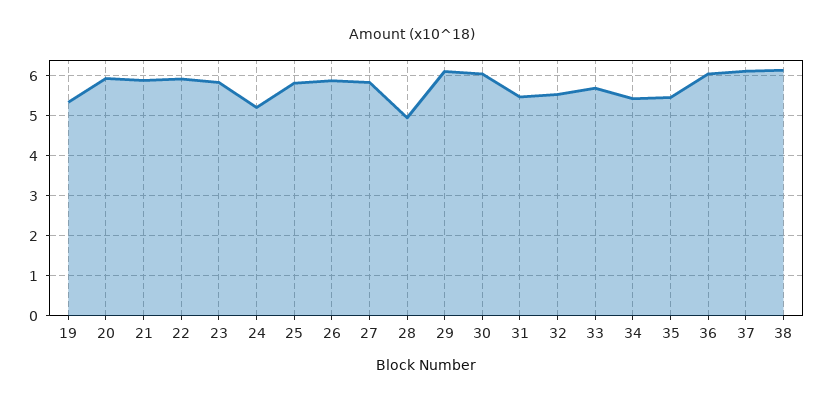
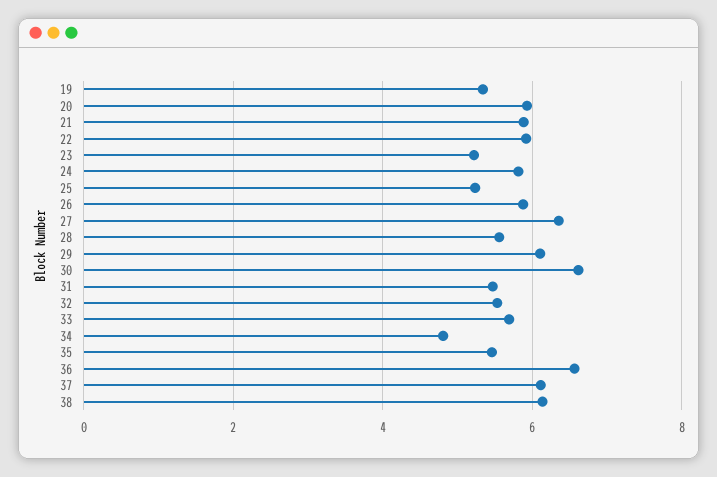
  {
    "19": 5.4,
    "20": 6,
    "21": 5.8,
    "22": 6,
-   "23": 5.8,
+   "23": 5.2,
-   "24": 5.2,
+   "24": 5.8,
-   "25": 5.8,
+   "25": 5.2,
    "26": 5.8,
-   "27": 5.8,
+   "27": 6.4,
-   "28": 5,
+   "28": 5.6,
    "29": 6.2,
-   "30": 6,
+   "30": 6.6,
    "31": 5.4,
    "32": 5.6,
    "33": 5.6,
-   "34": 5.4,
+   "34": 4.8,
    "35": 5.4,
-   "36": 6,
+   "36": 6.6,
    "37": 6.2,
    "38": 6.2
  }

